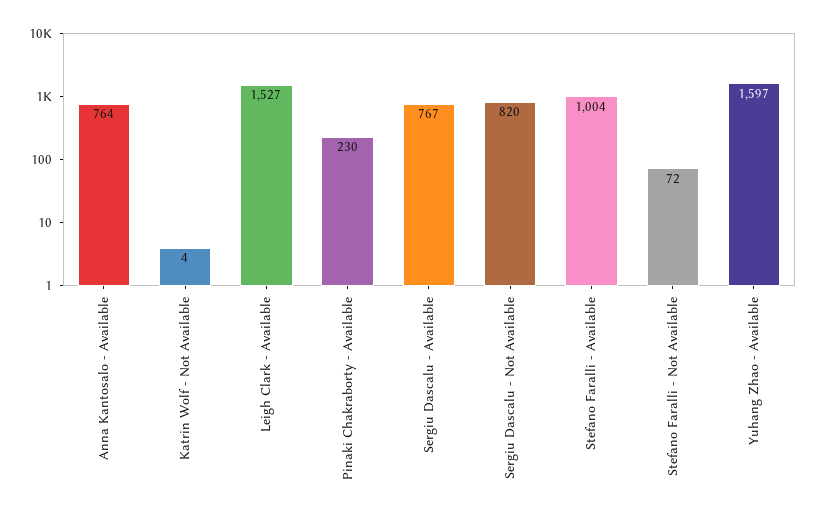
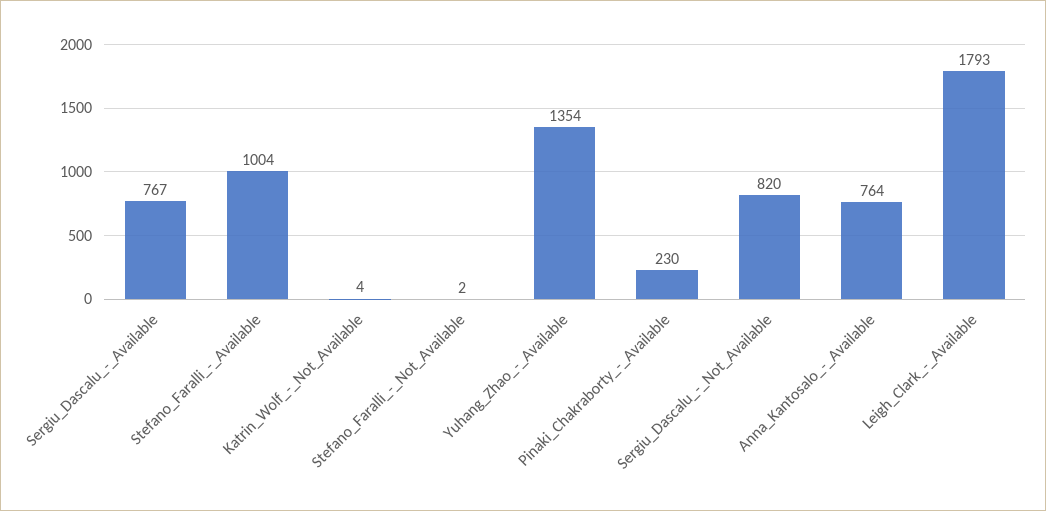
  {
    "Anna Kantosalo - Available": 764,
    "Katrin Wolf - Not Available": 4,
-   "Leigh Clark - Available": 1527,
+   "Leigh Clark - Available": 1793,
    "Pinaki Chakraborty - Available": 230,
    "Sergiu Dascalu - Available": 767,
    "Sergiu Dascalu - Not Available": 820,
    "Stefano Faralli - Available": 1004,
-   "Stefano Faralli - Not Available": 72,
+   "Stefano Faralli - Not Available": 2,
-   "Yuhang Zhao - Available": 1597
+   "Yuhang Zhao - Available": 1354
  }

